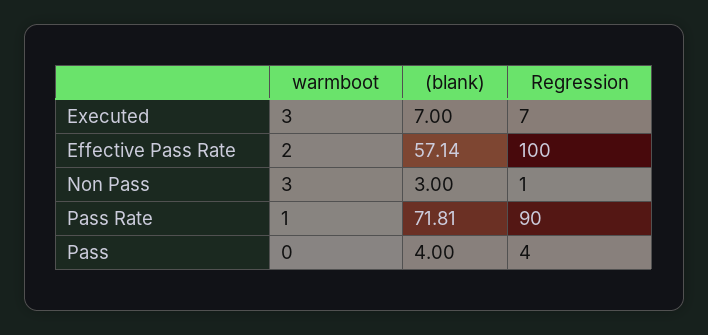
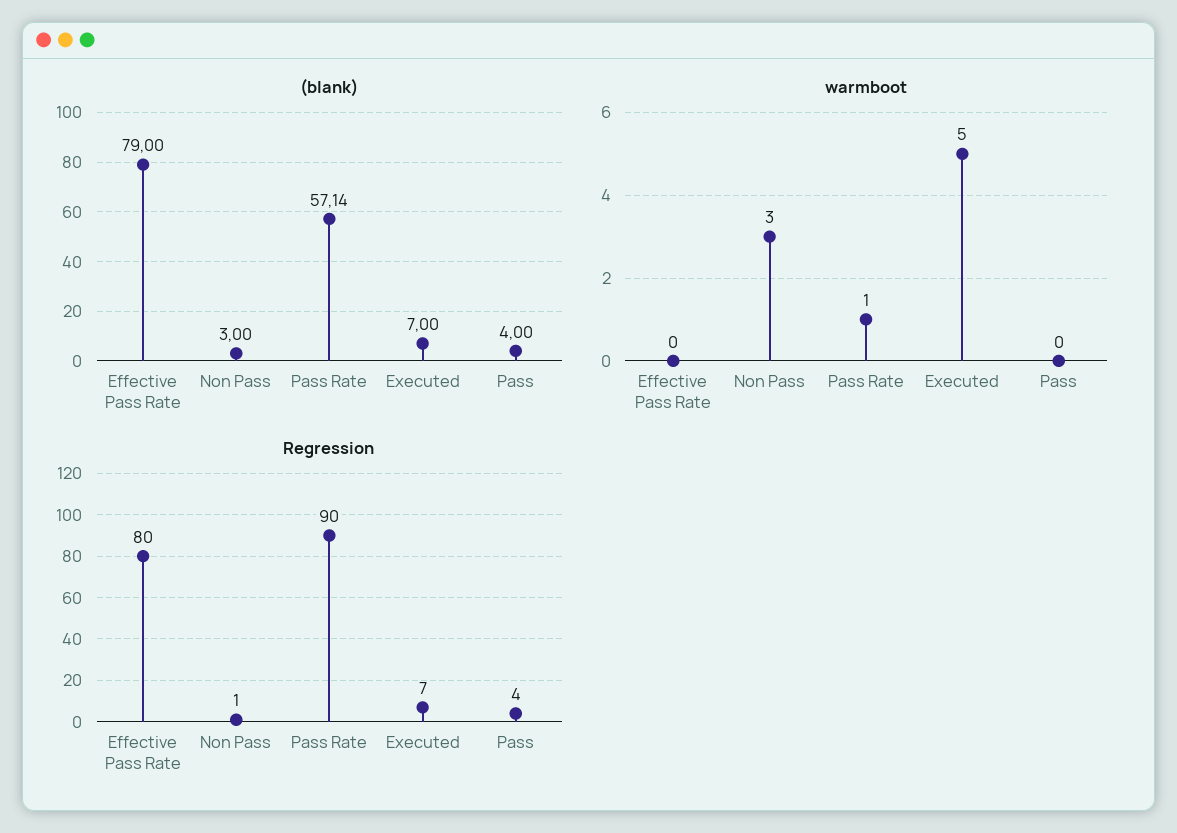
  {
    "warmboot": {
-     "Executed": 3,
+     "Executed": 5,
-     "Effective Pass Rate": 2,
+     "Effective Pass Rate": 0,
      "Non Pass": 3,
      "Pass Rate": 1,
      "Pass": 0
    },
    "(blank)": {
      "Executed": 7,
-     "Effective Pass Rate": 57.14,
+     "Effective Pass Rate": 79,
      "Non Pass": 3,
-     "Pass Rate": 71.81,
+     "Pass Rate": 57.14,
      "Pass": 4
    },
    "Regression": {
      "Executed": 7,
-     "Effective Pass Rate": 100,
+     "Effective Pass Rate": 80,
      "Non Pass": 1,
      "Pass Rate": 90,
      "Pass": 4
    }
  }

